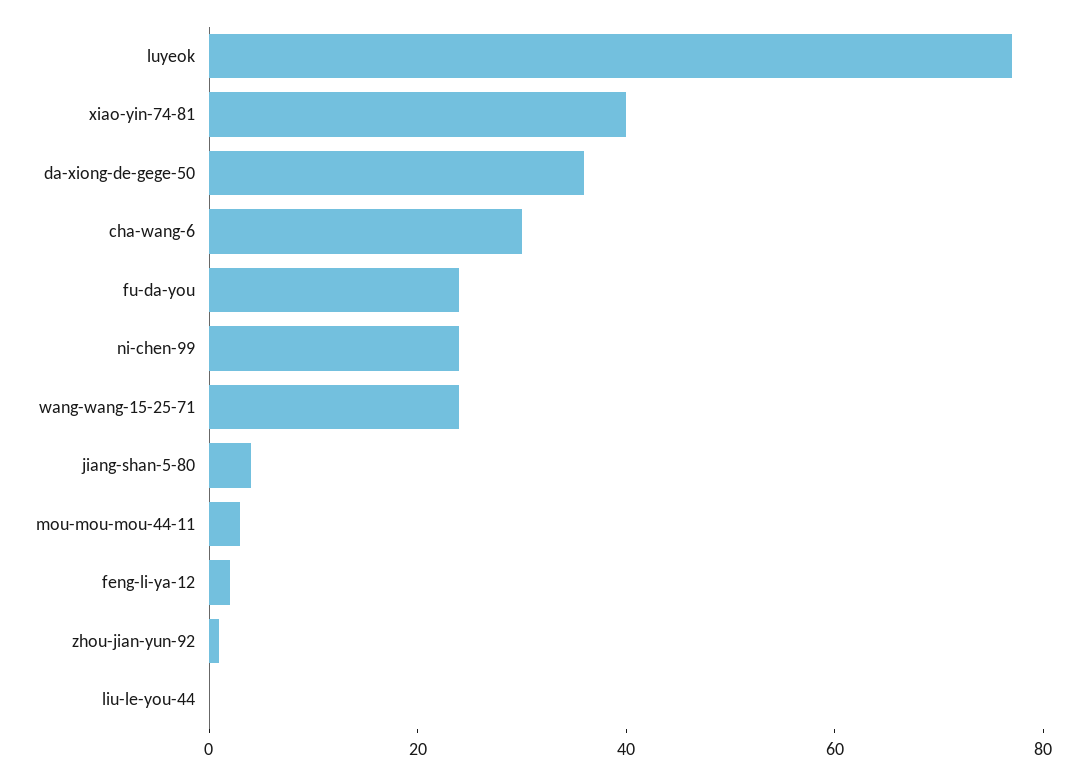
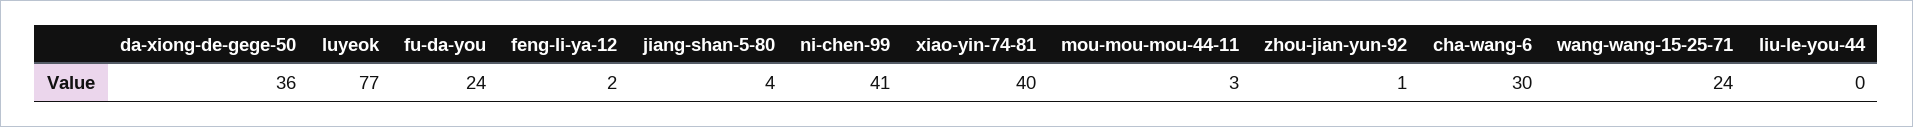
  {
    "luyeok": 77,
    "xiao-yin-74-81": 40,
    "da-xiong-de-gege-50": 36,
    "cha-wang-6": 30,
    "fu-da-you": 24,
-   "ni-chen-99": 25,
+   "ni-chen-99": 41,
    "wang-wang-15-25-71": 24,
    "jiang-shan-5-80": 4,
    "mou-mou-mou-44-11": 3,
    "feng-li-ya-12": 2,
    "zhou-jian-yun-92": 1,
    "liu-le-you-44": 0
  }

